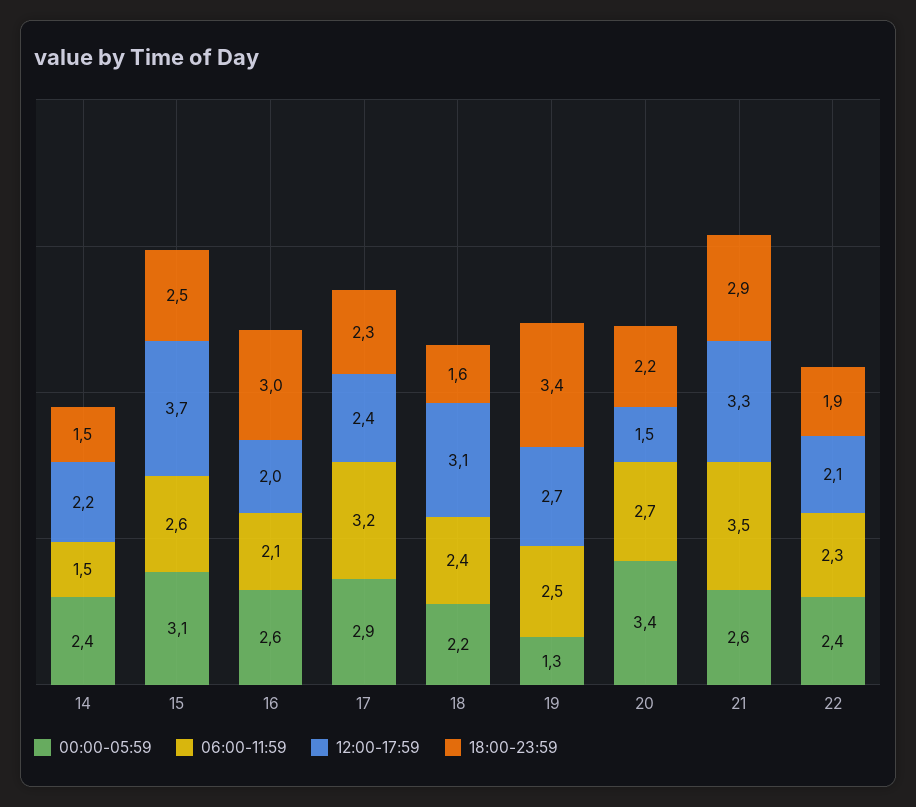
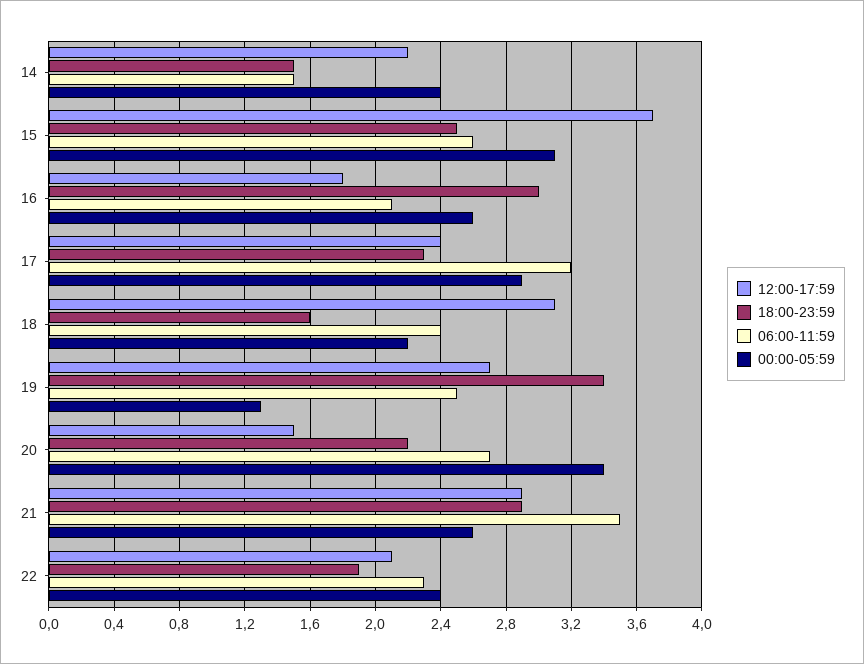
  {
    "00:00-05:59": {
      "14": 2.4,
      "15": 3.1,
      "16": 2.6,
      "17": 2.9,
      "18": 2.2,
      "19": 1.3,
      "20": 3.4,
      "21": 2.6,
      "22": 2.4
    },
    "06:00-11:59": {
      "14": 1.5,
      "15": 2.6,
      "16": 2.1,
      "17": 3.2,
      "18": 2.4,
      "19": 2.5,
      "20": 2.7,
      "21": 3.5,
      "22": 2.3
    },
    "12:00-17:59": {
      "14": 2.2,
      "15": 3.7,
-     "16": 2,
+     "16": 1.8,
      "17": 2.4,
      "18": 3.1,
      "19": 2.7,
      "20": 1.5,
-     "21": 3.3,
+     "21": 2.9,
      "22": 2.1
    },
    "18:00-23:59": {
      "14": 1.5,
      "15": 2.5,
      "16": 3,
      "17": 2.3,
      "18": 1.6,
      "19": 3.4,
      "20": 2.2,
      "21": 2.9,
      "22": 1.9
    }
  }

